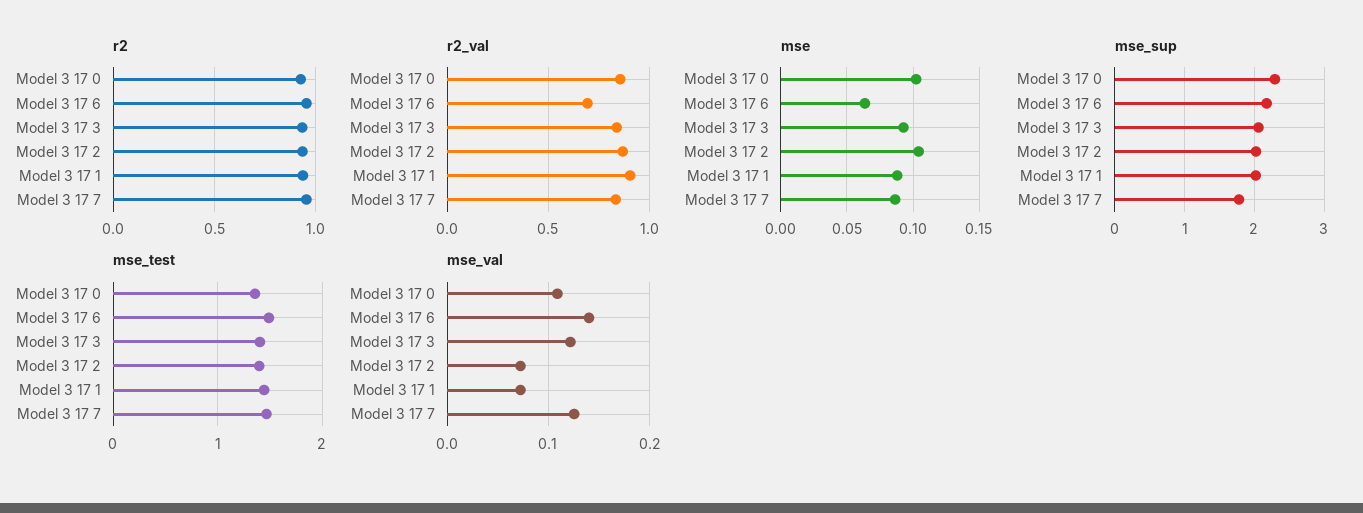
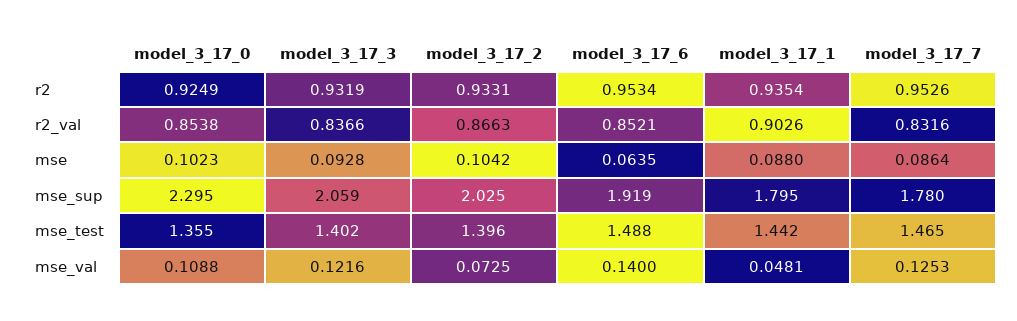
  {
    "r2": {
      "Model 3 17 0": 0.9249,
      "Model 3 17 6": 0.9534,
      "Model 3 17 3": 0.9319,
      "Model 3 17 2": 0.9331,
      "Model 3 17 1": 0.9354,
      "Model 3 17 7": 0.9526
    },
    "r2_val": {
      "Model 3 17 0": 0.8538,
-     "Model 3 17 6": 0.7,
+     "Model 3 17 6": 0.8521,
      "Model 3 17 3": 0.8366,
      "Model 3 17 2": 0.8663,
      "Model 3 17 1": 0.9026,
      "Model 3 17 7": 0.8316
    },
    "mse": {
      "Model 3 17 0": 0.1023,
      "Model 3 17 6": 0.0635,
      "Model 3 17 3": 0.0928,
      "Model 3 17 2": 0.1042,
      "Model 3 17 1": 0.088,
      "Model 3 17 7": 0.0864
    },
    "mse_sup": {
      "Model 3 17 0": 2.295,
-     "Model 3 17 6": 2.2,
+     "Model 3 17 6": 1.919,
      "Model 3 17 3": 2.059,
      "Model 3 17 2": 2.025,
-     "Model 3 17 1": 2,
+     "Model 3 17 1": 1.795,
      "Model 3 17 7": 1.78
    },
    "mse_test": {
      "Model 3 17 0": 1.355,
      "Model 3 17 6": 1.488,
      "Model 3 17 3": 1.402,
      "Model 3 17 2": 1.396,
      "Model 3 17 1": 1.442,
      "Model 3 17 7": 1.465
    },
    "mse_val": {
      "Model 3 17 0": 0.1088,
      "Model 3 17 6": 0.14,
      "Model 3 17 3": 0.1216,
      "Model 3 17 2": 0.0725,
-     "Model 3 17 1": 0.07,
+     "Model 3 17 1": 0.0481,
      "Model 3 17 7": 0.1253
    }
  }

